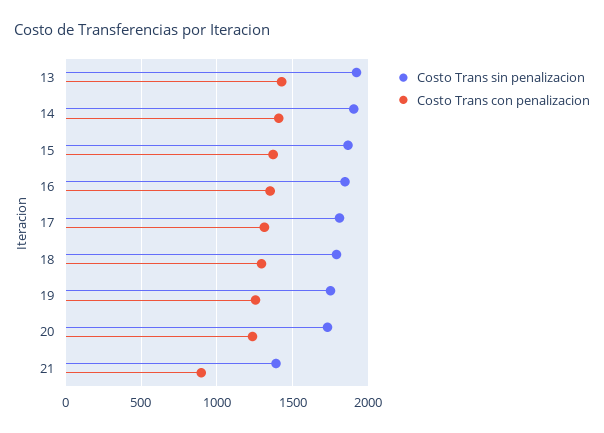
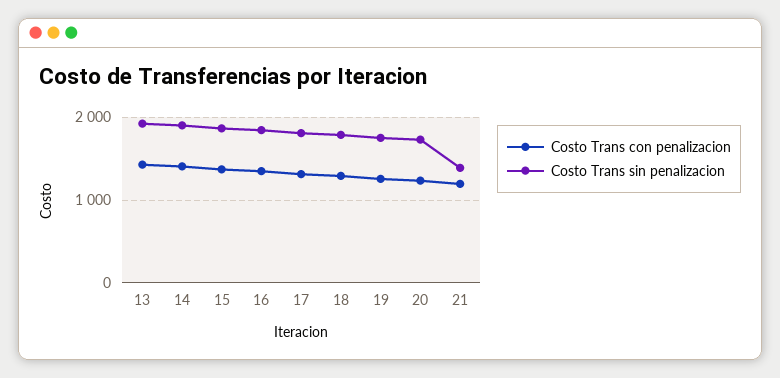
  {
    "Costo Trans sin penalizacion": {
      "13": 1900,
      "14": 1900,
      "15": 1850,
      "16": 1850,
      "17": 1800,
      "18": 1800,
      "19": 1750,
      "20": 1750,
      "21": 1400
    },
    "Costo Trans con penalizacion": {
      "13": 1450,
      "14": 1400,
      "15": 1350,
      "16": 1350,
      "17": 1300,
      "18": 1300,
      "19": 1250,
      "20": 1250,
-     "21": 900
+     "21": 1200
    }
  }

